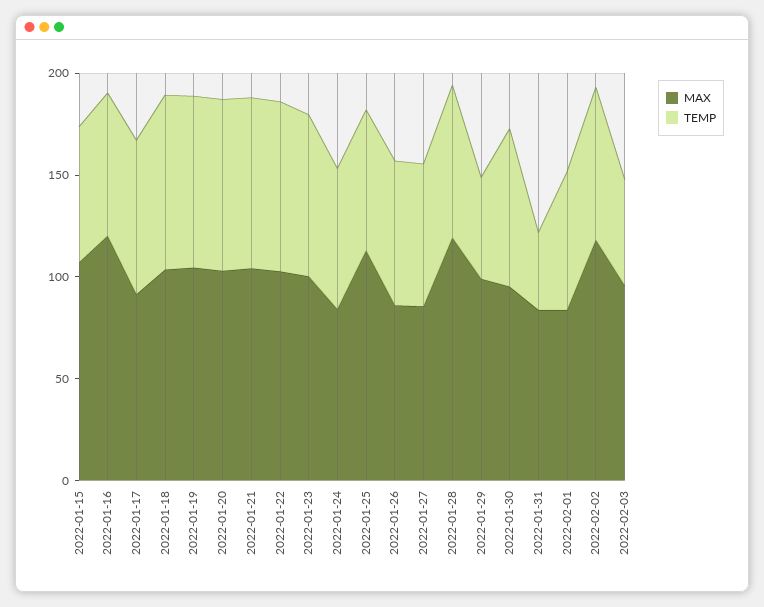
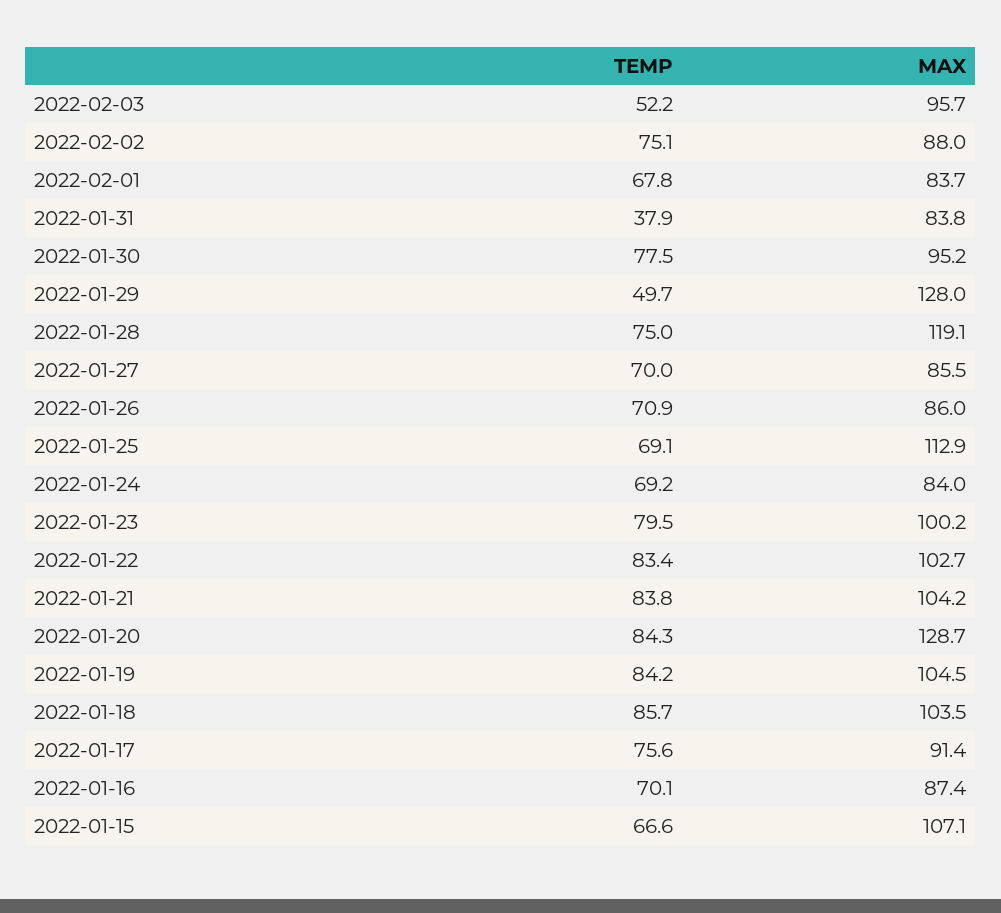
  {
    "MAX": {
      "2022-01-15": 107.1,
-     "2022-01-16": 120,
+     "2022-01-16": 87.4,
      "2022-01-17": 91.4,
      "2022-01-18": 103.5,
      "2022-01-19": 104.5,
-     "2022-01-20": 100,
+     "2022-01-20": 128.7,
      "2022-01-21": 104.2,
      "2022-01-22": 102.7,
      "2022-01-23": 100.2,
      "2022-01-24": 84,
      "2022-01-25": 112.9,
      "2022-01-26": 86,
      "2022-01-27": 85.5,
      "2022-01-28": 119.1,
-     "2022-01-29": 100,
+     "2022-01-29": 128,
      "2022-01-30": 95.2,
      "2022-01-31": 83.8,
      "2022-02-01": 83.7,
-     "2022-02-02": 120,
+     "2022-02-02": 88,
      "2022-02-03": 95.7
    },
    "TEMP": {
      "2022-01-15": 66.6,
      "2022-01-16": 70.1,
      "2022-01-17": 75.6,
      "2022-01-18": 85.7,
      "2022-01-19": 84.2,
      "2022-01-20": 84.3,
      "2022-01-21": 83.8,
      "2022-01-22": 83.4,
      "2022-01-23": 79.5,
      "2022-01-24": 69.2,
      "2022-01-25": 69.1,
      "2022-01-26": 70.9,
      "2022-01-27": 70,
      "2022-01-28": 75,
      "2022-01-29": 49.7,
      "2022-01-30": 77.5,
      "2022-01-31": 37.9,
      "2022-02-01": 67.8,
      "2022-02-02": 75.1,
      "2022-02-03": 52.2
    }
  }

